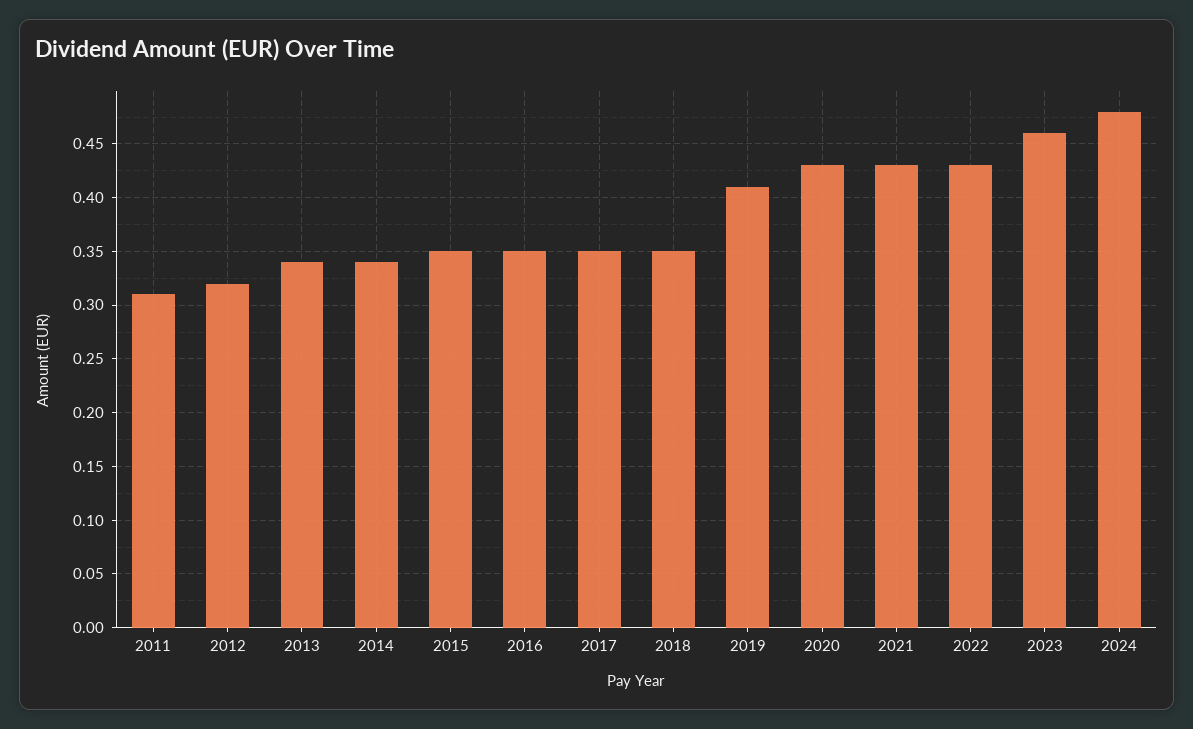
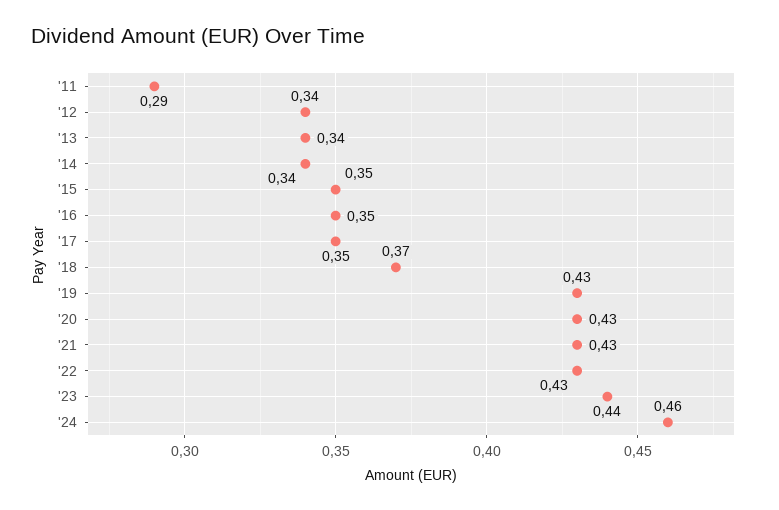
  {
-   "2011": 0.31,
+   "2011": 0.29,
-   "2012": 0.32,
+   "2012": 0.34,
    "2013": 0.34,
    "2014": 0.34,
    "2015": 0.35,
    "2016": 0.35,
    "2017": 0.35,
-   "2018": 0.35,
+   "2018": 0.37,
-   "2019": 0.41,
+   "2019": 0.43,
    "2020": 0.43,
    "2021": 0.43,
    "2022": 0.43,
-   "2023": 0.46,
+   "2023": 0.44,
-   "2024": 0.48
+   "2024": 0.46
  }

